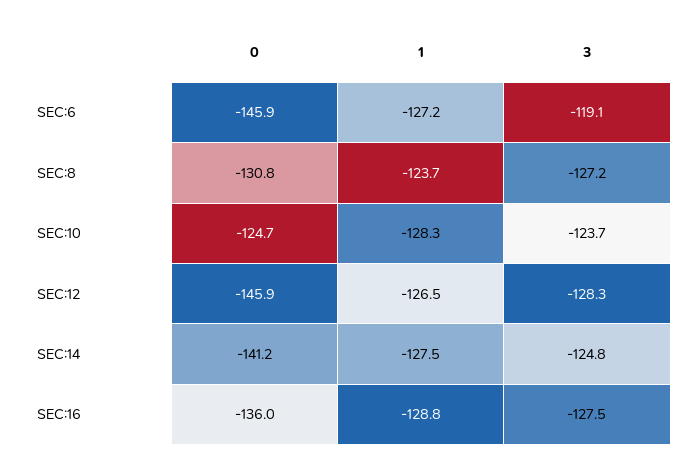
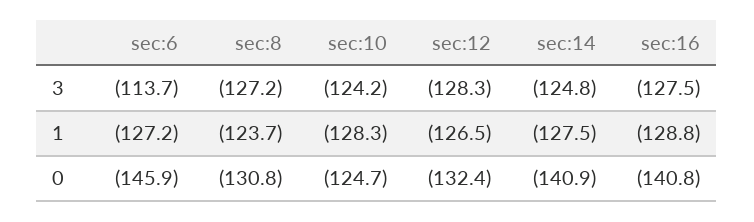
  {
    "0": {
      "SEC:6": -145.9,
      "SEC:8": -130.8,
      "SEC:10": -124.7,
-     "SEC:12": -145.9,
+     "SEC:12": -132.4,
-     "SEC:14": -141.2,
+     "SEC:14": -140.9,
-     "SEC:16": -136
+     "SEC:16": -140.8
    },
    "1": {
      "SEC:6": -127.2,
      "SEC:8": -123.7,
      "SEC:10": -128.3,
      "SEC:12": -126.5,
      "SEC:14": -127.5,
      "SEC:16": -128.8
    },
    "3": {
-     "SEC:6": -119.1,
+     "SEC:6": -113.7,
      "SEC:8": -127.2,
-     "SEC:10": -123.7,
+     "SEC:10": -124.2,
      "SEC:12": -128.3,
      "SEC:14": -124.8,
      "SEC:16": -127.5
    }
  }

